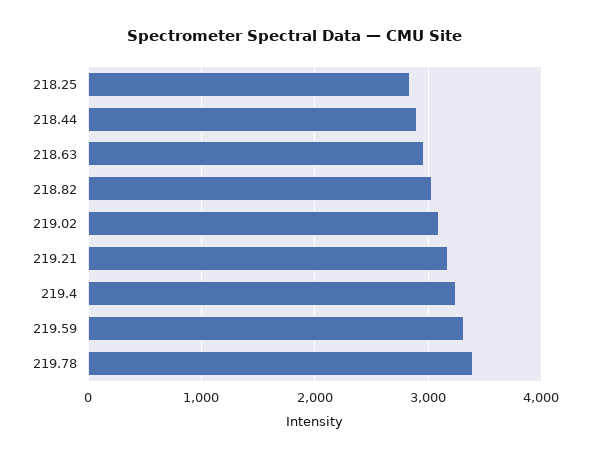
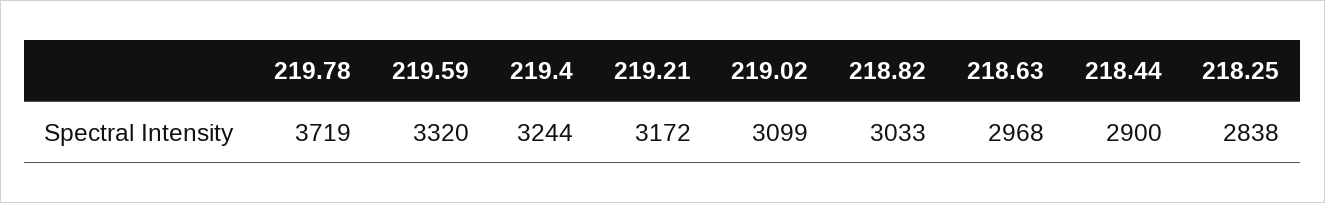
  {
    "218.25": 2838,
    "218.44": 2900,
    "218.63": 2968,
    "218.82": 3033,
    "219.02": 3099,
    "219.21": 3172,
    "219.4": 3244,
    "219.59": 3320,
-   "219.78": 3400
+   "219.78": 3719
  }

